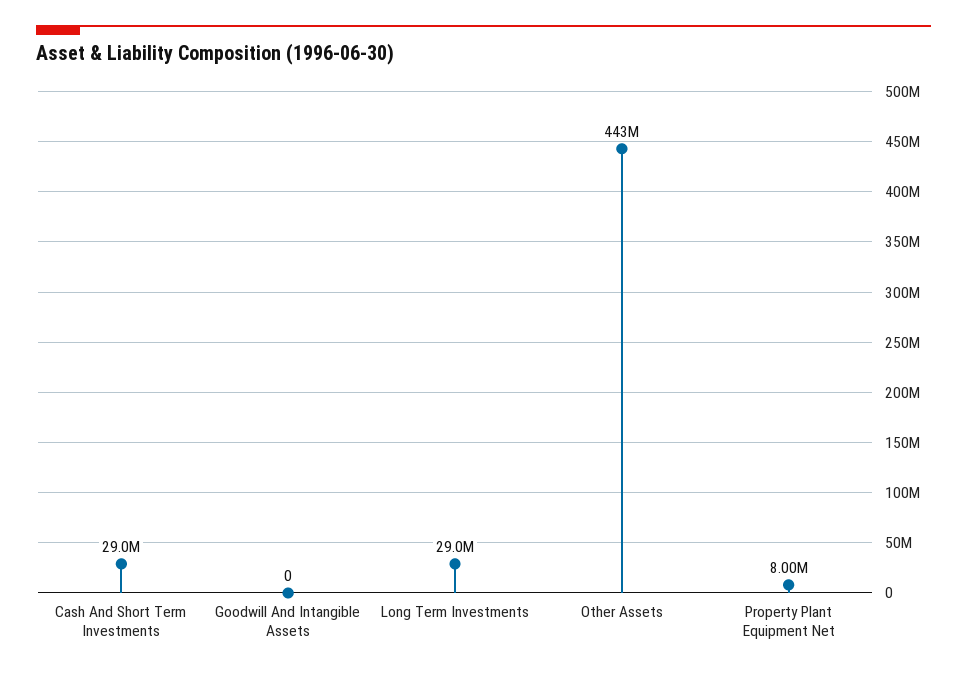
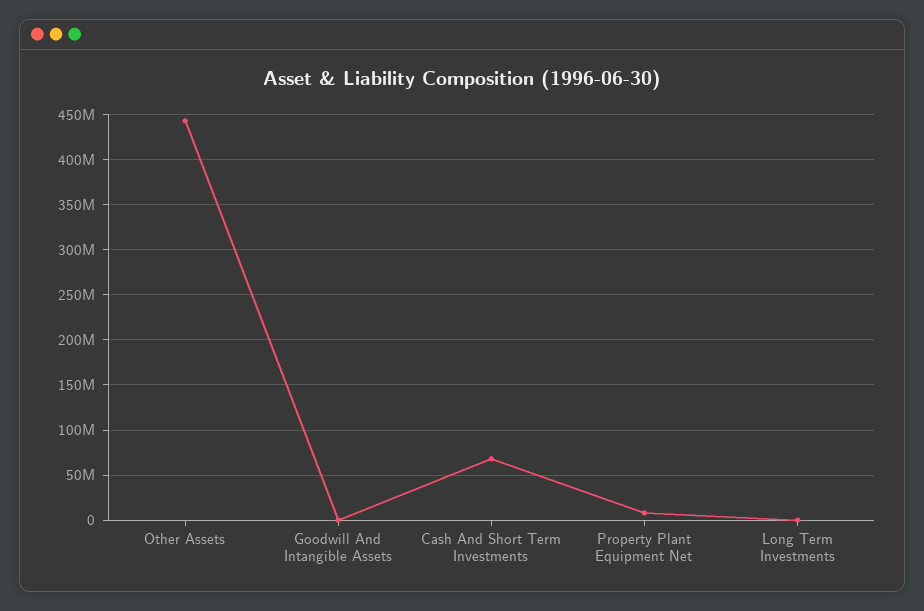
  {
-   "Cash And Short Term Investments": 29000000,
+   "Cash And Short Term Investments": 70000000,
    "Goodwill And Intangible Assets": 0,
-   "Long Term Investments": 29000000,
+   "Long Term Investments": 0,
    "Other Assets": 443000000,
    "Property Plant Equipment Net": 8000000
  }

